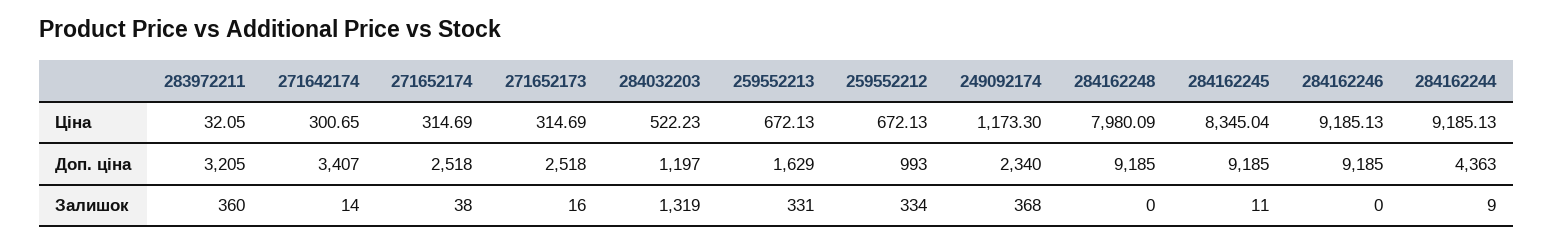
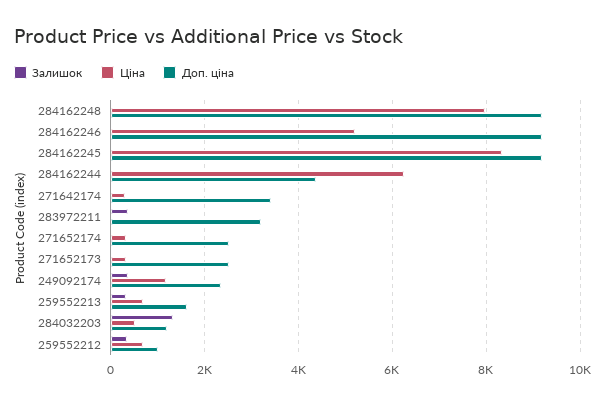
  {
    "Ціна": {
      "283972211": 32.05,
      "271642174": 300.65,
      "271652174": 314.69,
      "271652173": 314.69,
      "284032203": 522.23,
      "259552213": 672.13,
      "259552212": 672.13,
      "249092174": 1173.3,
      "284162248": 7980.09,
      "284162245": 8345.04,
-     "284162246": 9185.13,
+     "284162246": 5200,
-     "284162244": 9185.13
+     "284162244": 6200
    },
    "Доп. ціна": {
      "283972211": 3205,
      "271642174": 3407,
      "271652174": 2518,
      "271652173": 2518,
      "284032203": 1197,
      "259552213": 1629,
      "259552212": 993,
      "249092174": 2340,
      "284162248": 9185,
      "284162245": 9185,
      "284162246": 9185,
      "284162244": 4363
    },
    "Залишок": {
      "283972211": 360,
      "271642174": 14,
      "271652174": 38,
      "271652173": 16,
      "284032203": 1319,
      "259552213": 331,
      "259552212": 334,
      "249092174": 368,
      "284162248": 0,
      "284162245": 11,
      "284162246": 0,
      "284162244": 9
    }
  }

